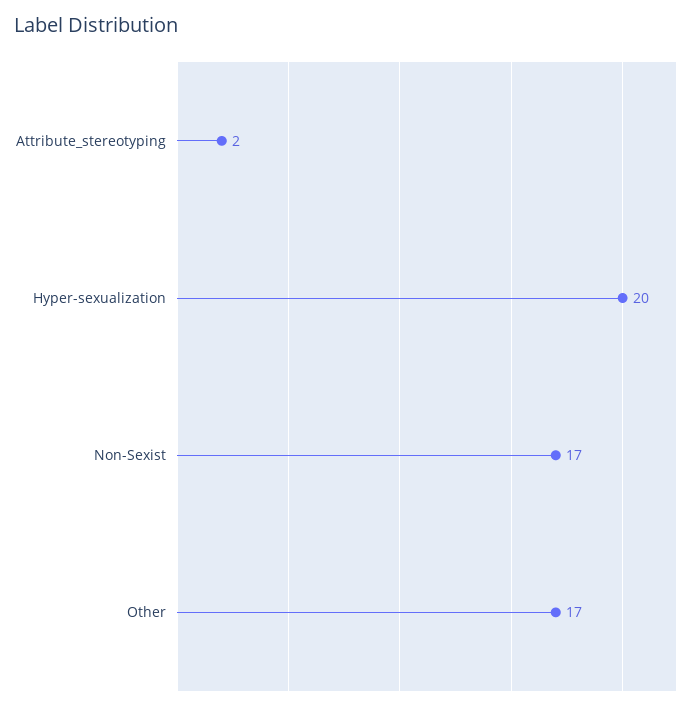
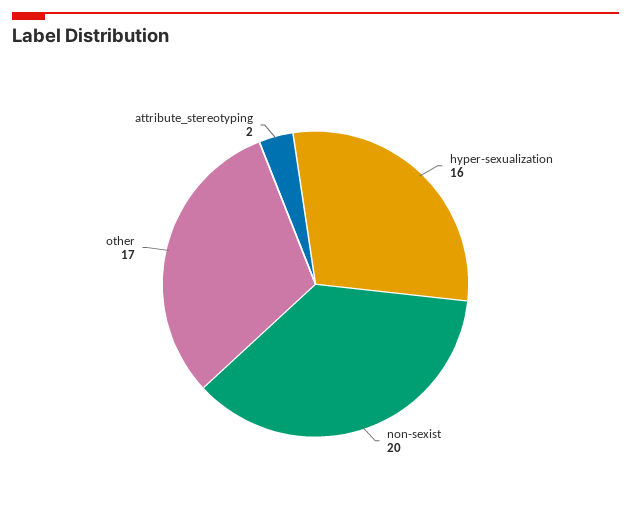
  {
    "Attribute_stereotyping": 2,
-   "Hyper-sexualization": 20,
+   "Hyper-sexualization": 16,
-   "Non-Sexist": 17,
+   "Non-Sexist": 20,
    "Other": 17
  }

